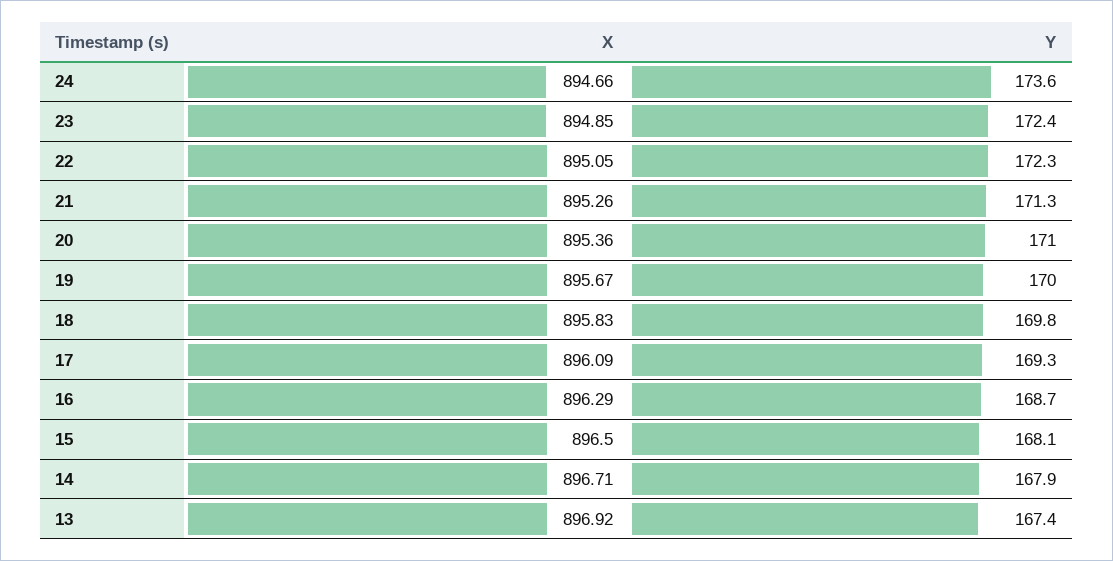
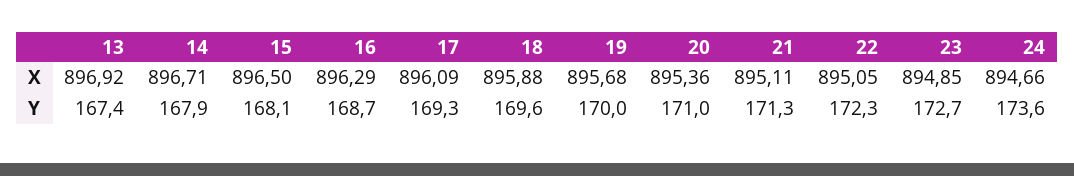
  {
    "X": {
      "24": 894.66,
      "23": 894.85,
      "22": 895.05,
-     "21": 895.26,
+     "21": 895.11,
      "20": 895.36,
-     "19": 895.67,
+     "19": 895.68,
-     "18": 895.83,
+     "18": 895.88,
      "17": 896.09,
      "16": 896.29,
      "15": 896.5,
      "14": 896.71,
      "13": 896.92
    },
    "Y": {
      "24": 173.6,
-     "23": 172.4,
+     "23": 172.7,
      "22": 172.3,
      "21": 171.3,
      "20": 171,
      "19": 170,
-     "18": 169.8,
+     "18": 169.6,
      "17": 169.3,
      "16": 168.7,
      "15": 168.1,
      "14": 167.9,
      "13": 167.4
    }
  }

